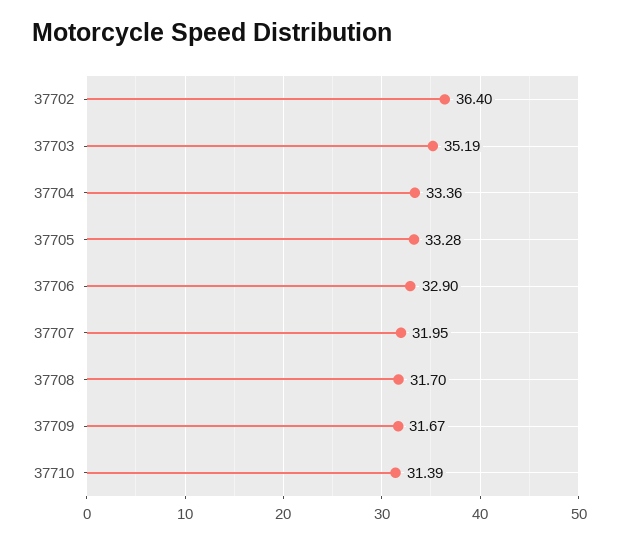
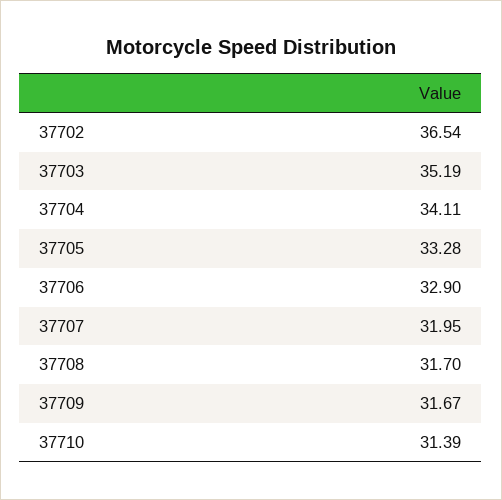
  {
-   "37702": 36.4,
+   "37702": 36.54,
    "37703": 35.19,
-   "37704": 33.36,
+   "37704": 34.11,
    "37705": 33.28,
    "37706": 32.9,
    "37707": 31.95,
    "37708": 31.7,
    "37709": 31.67,
    "37710": 31.39
  }

